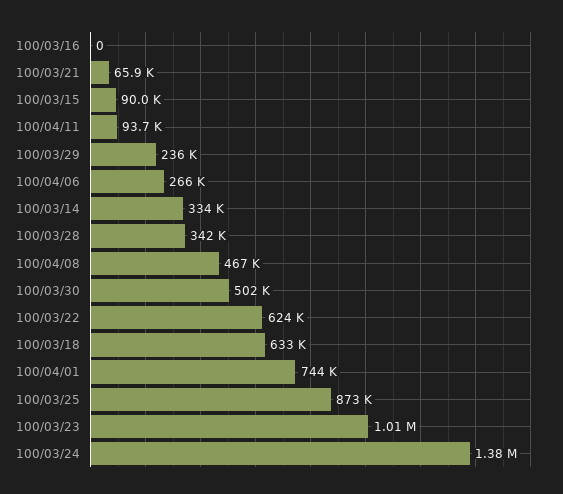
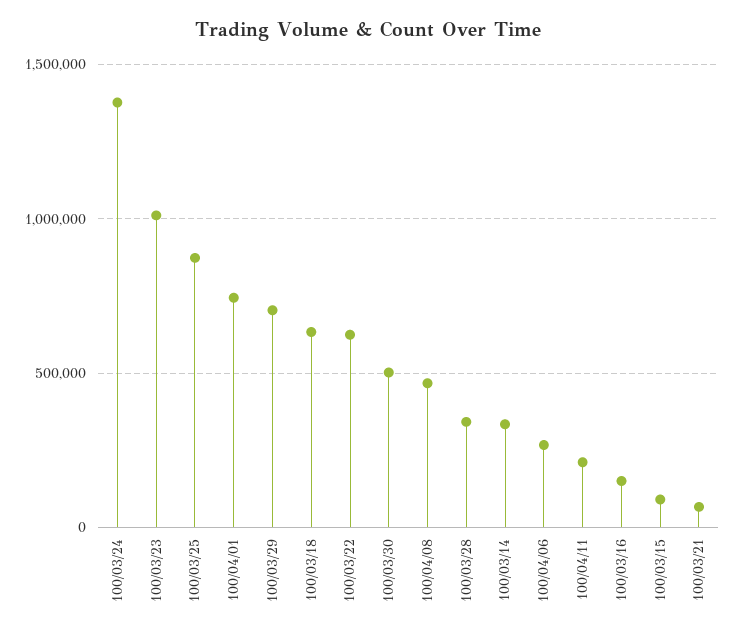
  {
-   "100/03/16": 0,
+   "100/03/16": 150000,
    "100/03/21": 65900,
    "100/03/15": 90000,
-   "100/04/11": 93700,
+   "100/04/11": 200000,
-   "100/03/29": 236000,
+   "100/03/29": 700000,
    "100/04/06": 266000,
    "100/03/14": 334000,
    "100/03/28": 342000,
    "100/04/08": 467000,
    "100/03/30": 502000,
    "100/03/22": 624000,
    "100/03/18": 633000,
    "100/04/01": 744000,
    "100/03/25": 873000,
    "100/03/23": 1010000,
    "100/03/24": 1380000
  }

